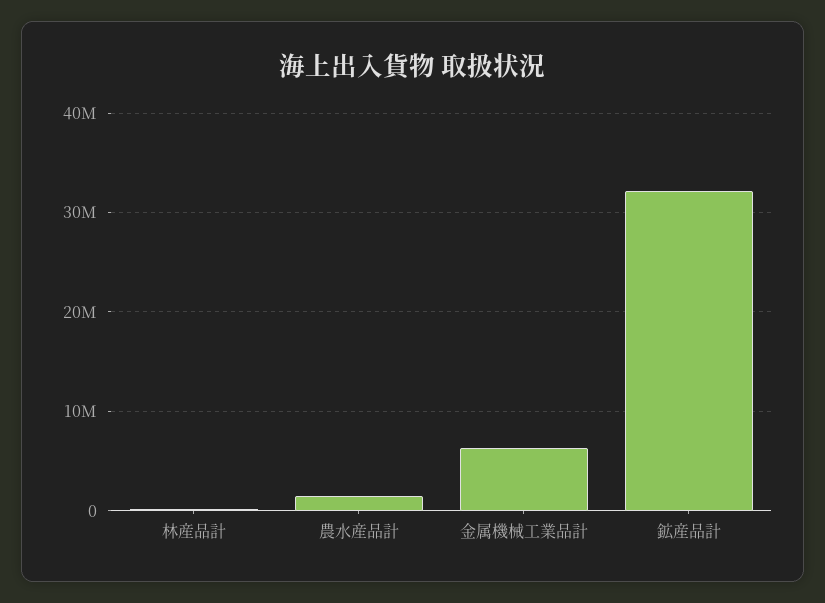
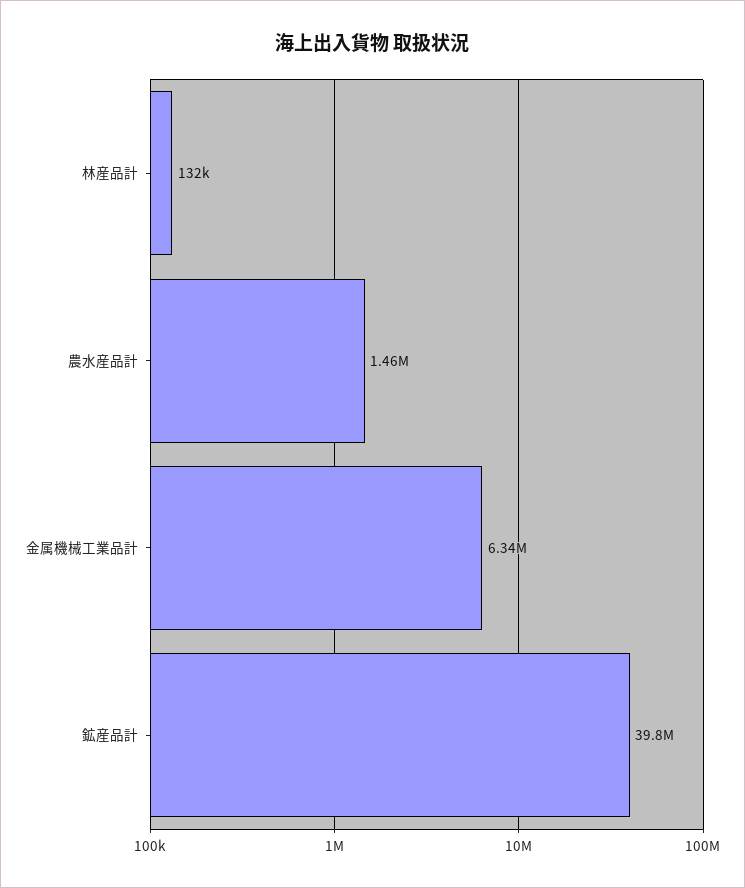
  {
    "林産品計": 132000,
    "農水産品計": 1460000,
    "金属機械工業品計": 6340000,
-   "鉱産品計": 32000000
+   "鉱産品計": 39800000
  }

